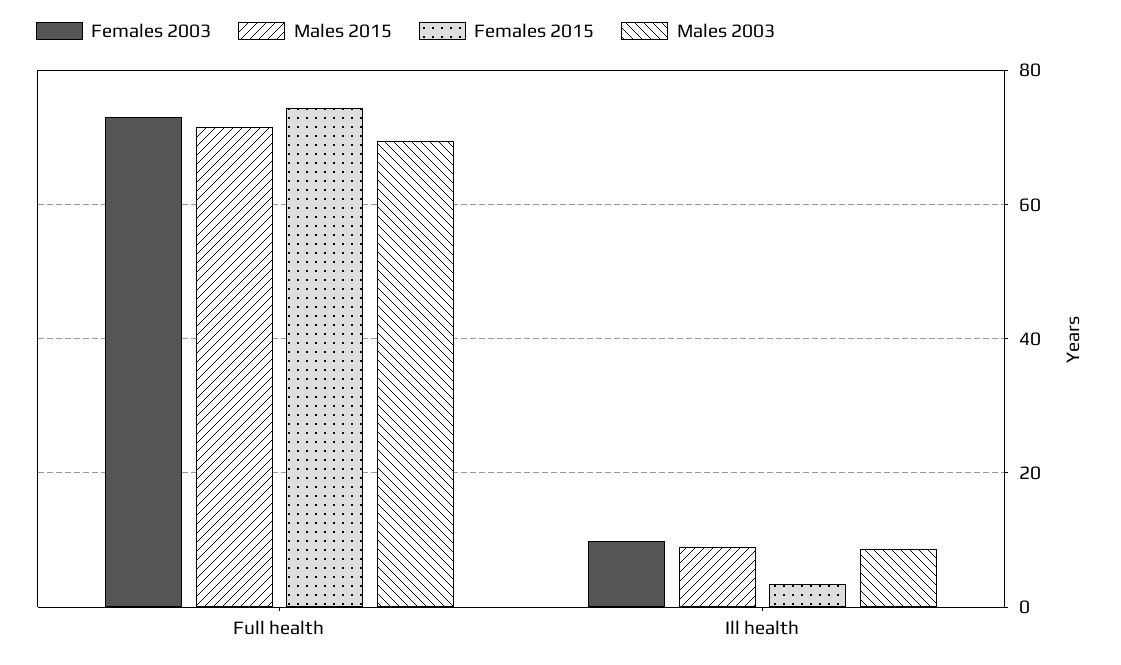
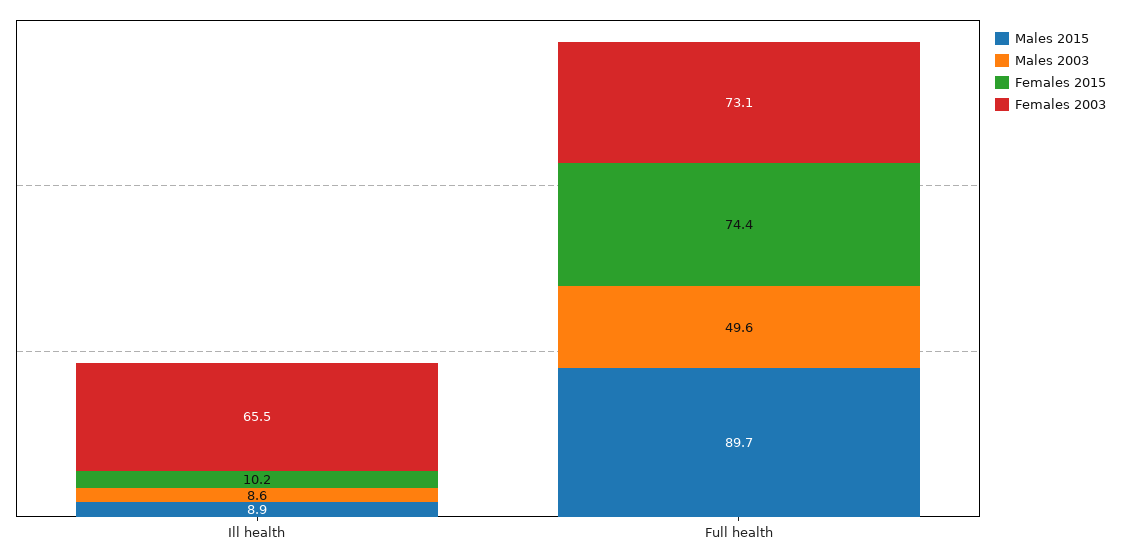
  {
    "Females 2003": {
      "Full health": 73.1,
-     "Ill health": 10
+     "Ill health": 65.5
    },
    "Males 2015": {
-     "Full health": 72,
+     "Full health": 89.7,
      "Ill health": 8.9
    },
    "Females 2015": {
      "Full health": 74.4,
-     "Ill health": 4
+     "Ill health": 10.2
    },
    "Males 2003": {
-     "Full health": 70,
+     "Full health": 49.6,
      "Ill health": 8.6
    }
  }

